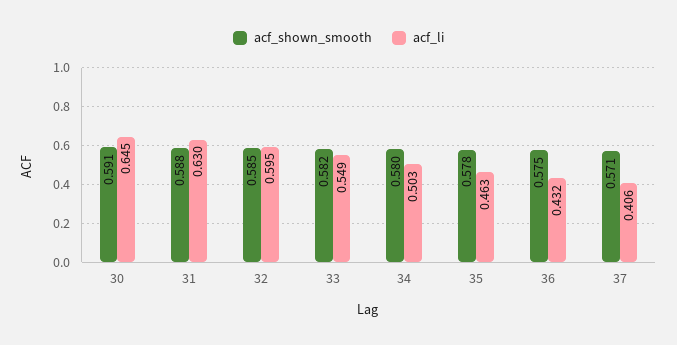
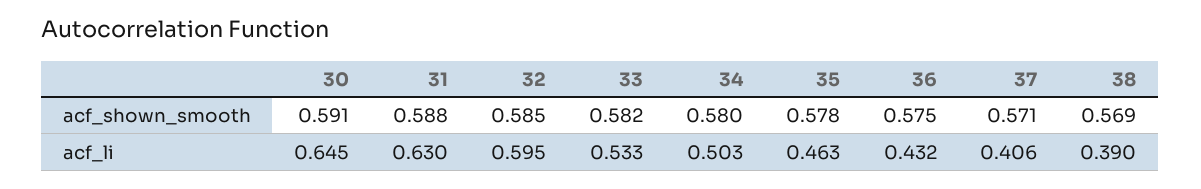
  {
    "acf_shown_smooth": {
      "30": 0.591,
      "31": 0.588,
      "32": 0.585,
      "33": 0.582,
      "34": 0.58,
      "35": 0.578,
      "36": 0.575,
-     "37": 0.571
+     "37": 0.571,
+     "38": 0.569
    },
    "acf_li": {
      "30": 0.645,
      "31": 0.63,
      "32": 0.595,
-     "33": 0.549,
+     "33": 0.533,
      "34": 0.503,
      "35": 0.463,
      "36": 0.432,
-     "37": 0.406
+     "37": 0.406,
+     "38": 0.39
    }
  }

